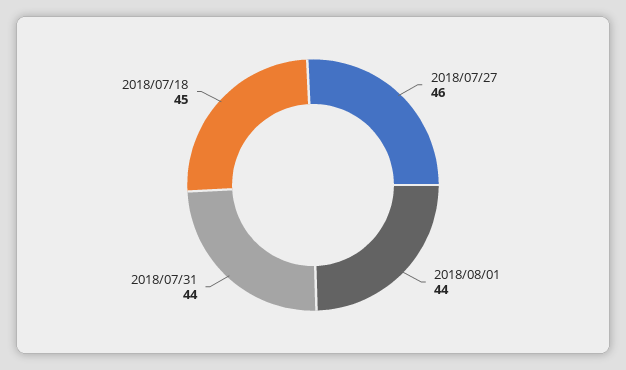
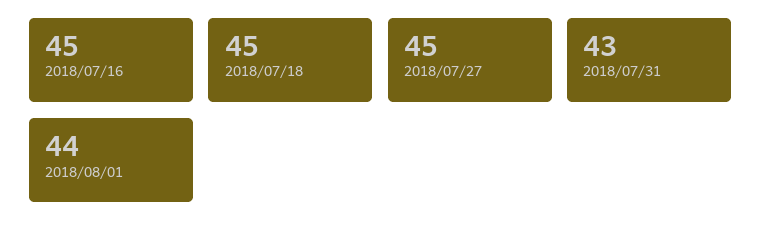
  {
-   "2018/07/27": 46,
+   "2018/07/27": 45,
    "2018/08/01": 44,
-   "2018/07/31": 44,
+   "2018/07/31": 43,
-   "2018/07/18": 45
+   "2018/07/18": 45,
+   "2018/07/16": 45
  }

